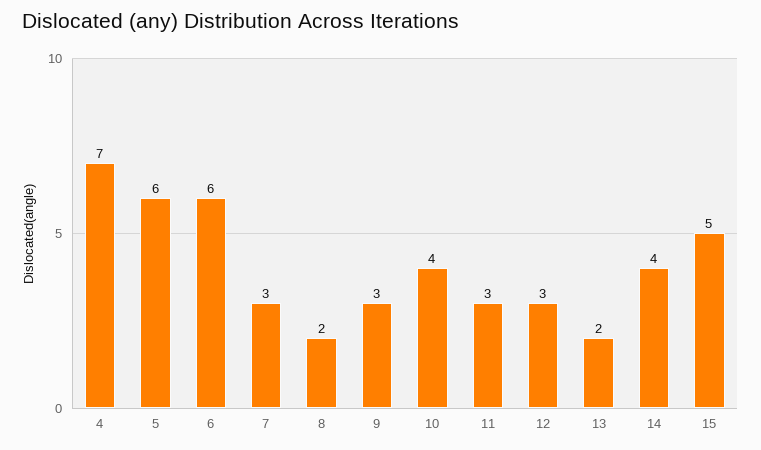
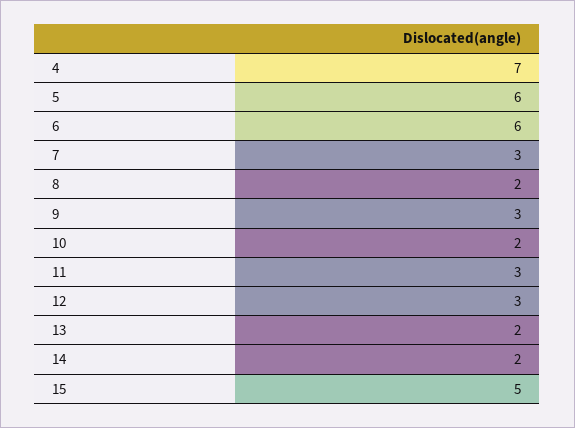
  {
    "4": 7,
    "5": 6,
    "6": 6,
    "7": 3,
    "8": 2,
    "9": 3,
-   "10": 4,
+   "10": 2,
    "11": 3,
    "12": 3,
    "13": 2,
-   "14": 4,
+   "14": 2,
    "15": 5
  }

